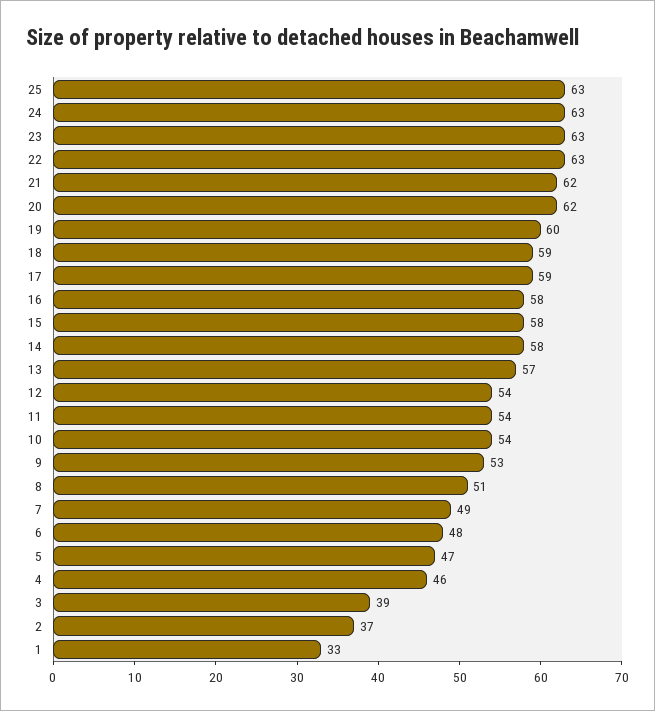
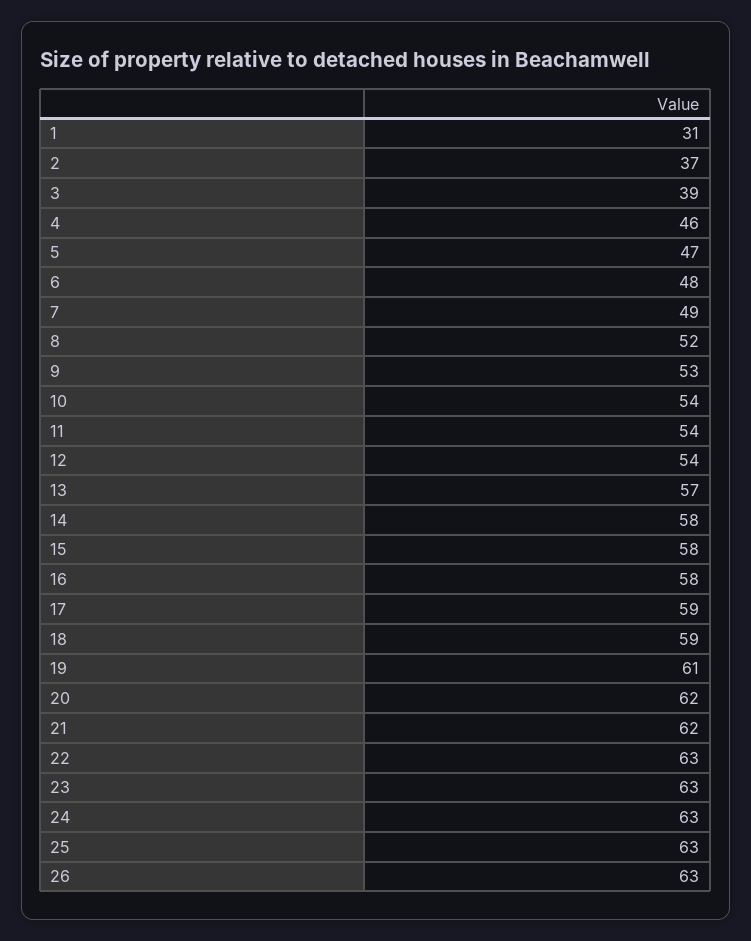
  {
    "25": 63,
    "24": 63,
    "23": 63,
    "22": 63,
    "21": 62,
    "20": 62,
-   "19": 60,
+   "19": 61,
    "18": 59,
    "17": 59,
    "16": 58,
    "15": 58,
    "14": 58,
    "13": 57,
    "12": 54,
    "11": 54,
    "10": 54,
    "9": 53,
-   "8": 51,
+   "8": 52,
    "7": 49,
    "6": 48,
    "5": 47,
    "4": 46,
    "3": 39,
    "2": 37,
-   "1": 33
+   "1": 31,
+   "26": 63
  }

